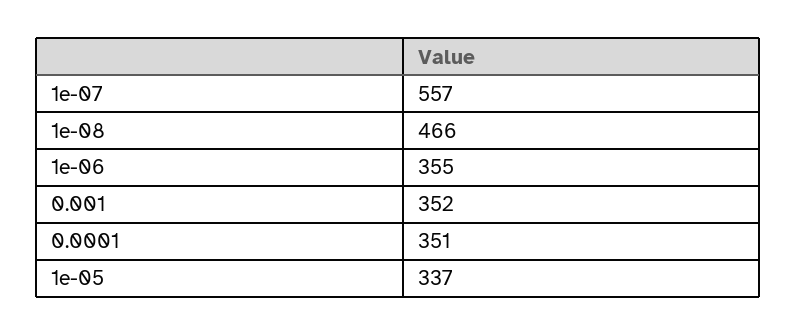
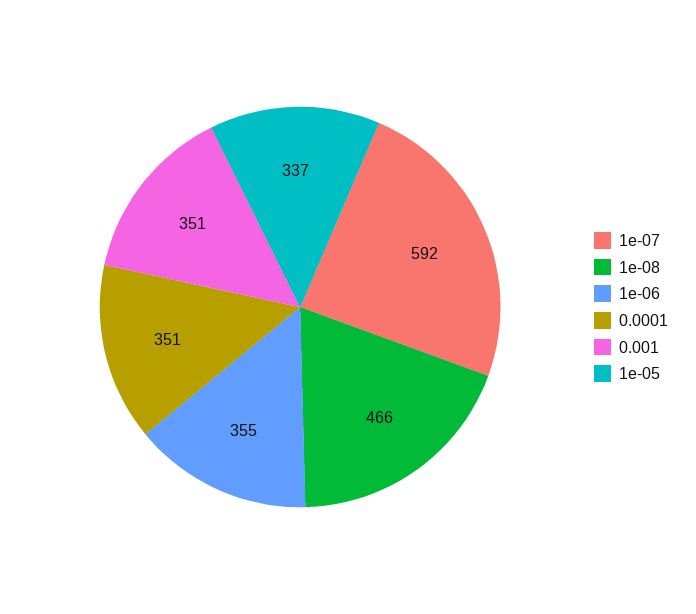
  {
-   "1e-07": 557,
+   "1e-07": 592,
    "1e-08": 466,
    "1e-06": 355,
-   "0.001": 352,
+   "0.001": 351,
    "0.0001": 351,
    "1e-05": 337
  }

